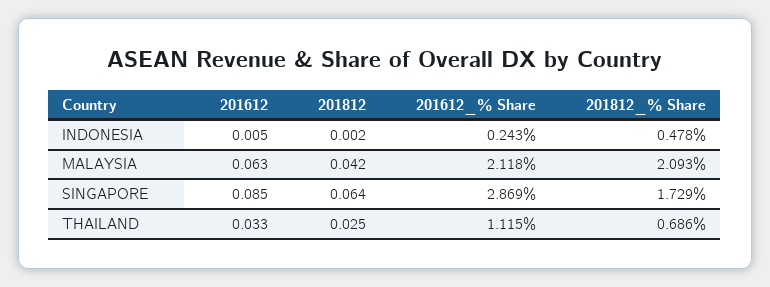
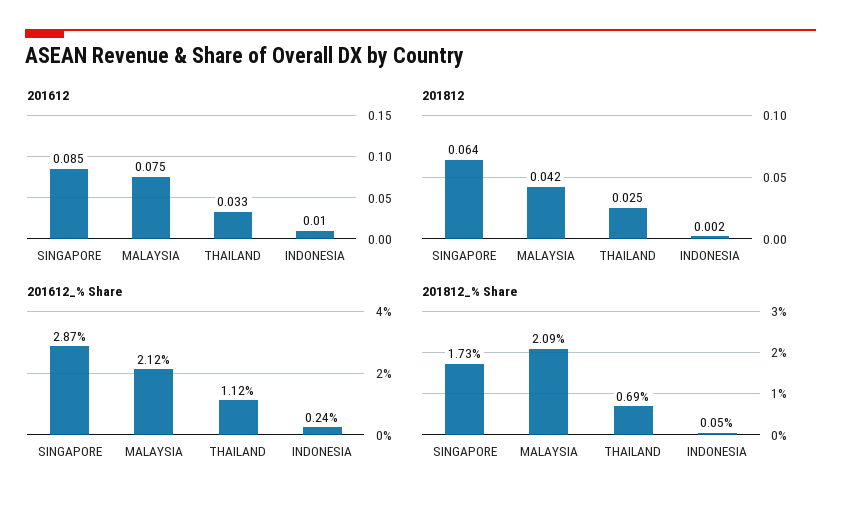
  {
    "201612": {
-     "INDONESIA": 0.005,
+     "INDONESIA": 0.01,
-     "MALAYSIA": 0.063,
+     "MALAYSIA": 0.075,
      "SINGAPORE": 0.085,
      "THAILAND": 0.033
    },
    "201812": {
      "INDONESIA": 0.002,
      "MALAYSIA": 0.042,
      "SINGAPORE": 0.064,
      "THAILAND": 0.025
    },
    "201612_% Share": {
      "INDONESIA": 0.243,
      "MALAYSIA": 2.118,
      "SINGAPORE": 2.869,
      "THAILAND": 1.115
    },
    "201812_% Share": {
-     "INDONESIA": 0.478,
+     "INDONESIA": 0.05,
      "MALAYSIA": 2.093,
      "SINGAPORE": 1.729,
      "THAILAND": 0.686
    }
  }

